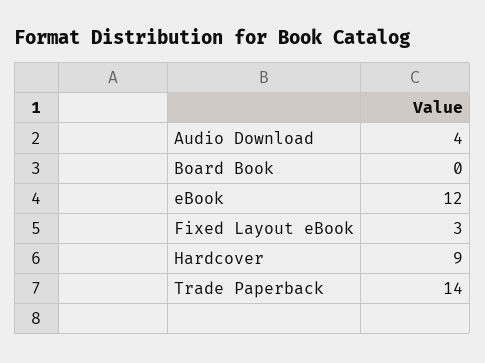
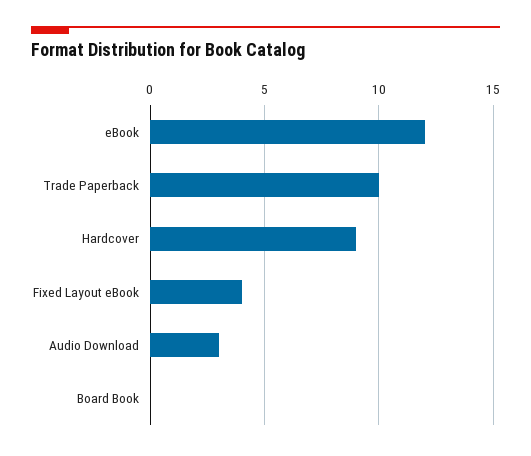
  {
-   "Audio Download": 4,
+   "Audio Download": 3,
    "Board Book": 0,
    "eBook": 12,
-   "Fixed Layout eBook": 3,
+   "Fixed Layout eBook": 4,
    "Hardcover": 9,
-   "Trade Paperback": 14
+   "Trade Paperback": 10
  }

